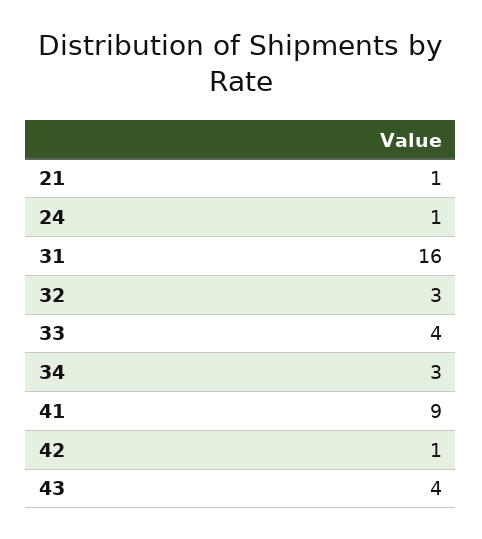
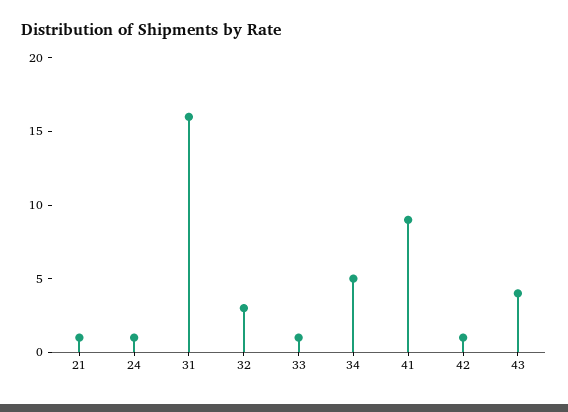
  {
    "21": 1,
    "24": 1,
    "31": 16,
    "32": 3,
-   "33": 4,
+   "33": 1,
-   "34": 3,
+   "34": 5,
    "41": 9,
    "42": 1,
    "43": 4
  }

